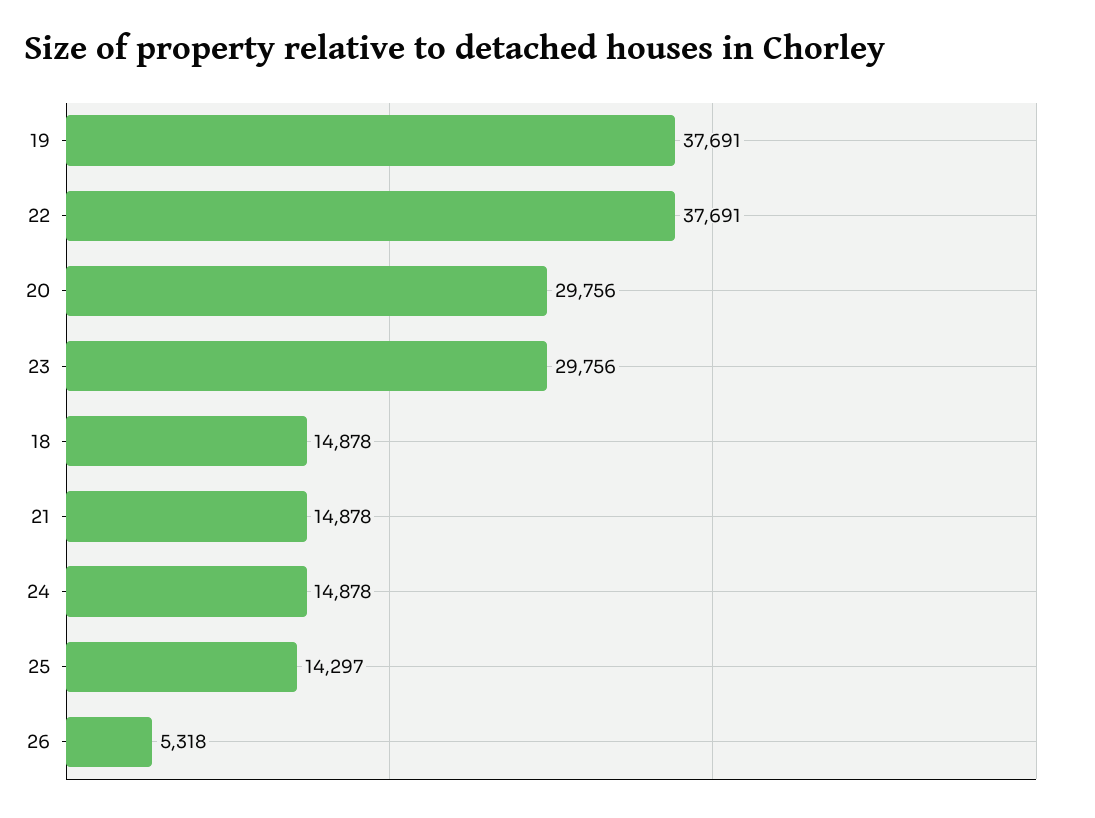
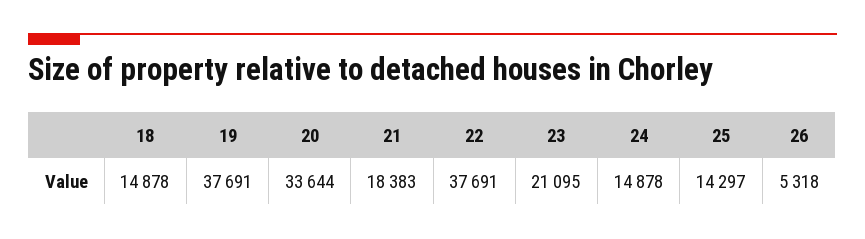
  {
    "19": 37691,
    "22": 37691,
-   "20": 29756,
+   "20": 33644,
-   "23": 29756,
+   "23": 21095,
    "18": 14878,
-   "21": 14878,
+   "21": 18383,
    "24": 14878,
    "25": 14297,
    "26": 5318
  }

